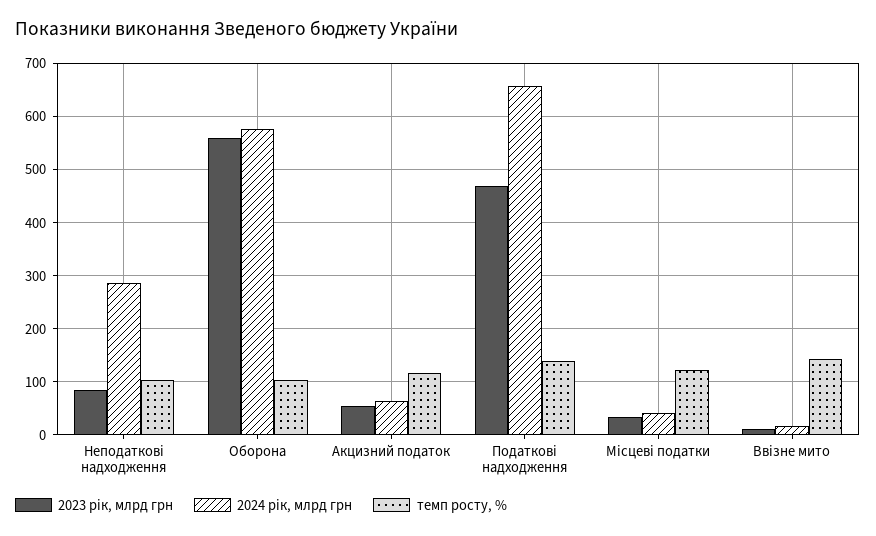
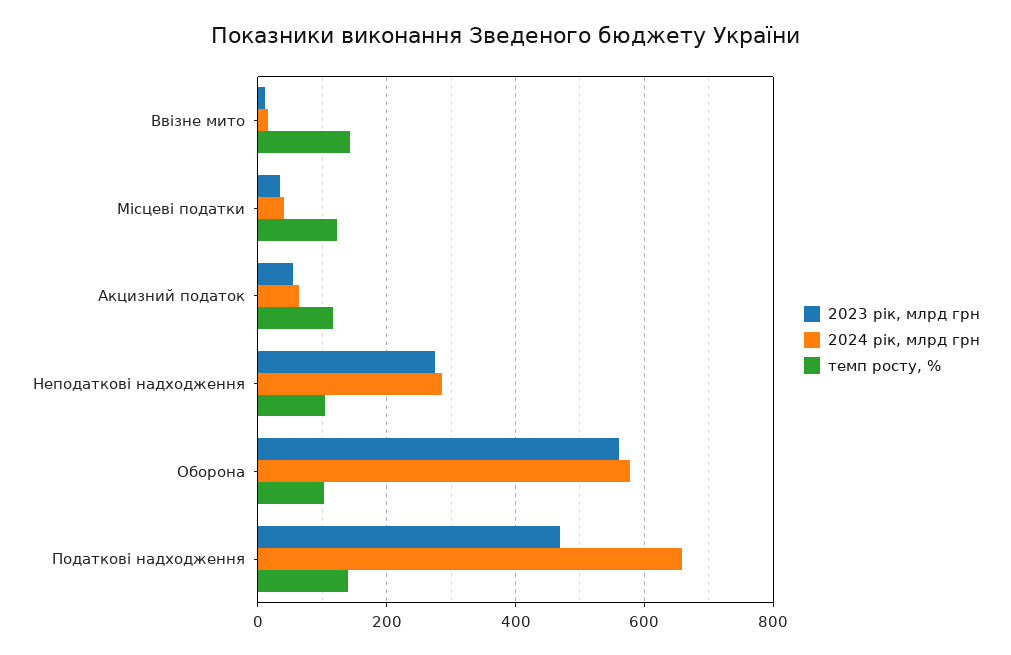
  {
    "2023 рік, млрд грн": {
-     "Неподаткові надходження": 80,
+     "Неподаткові надходження": 280,
      "Оборона": 560,
      "Акцизний податок": 60,
      "Податкові надходження": 460,
      "Місцеві податки": 40,
      "Ввізне мито": 20
    },
    "2024 рік, млрд грн": {
      "Неподаткові надходження": 280,
      "Оборона": 580,
      "Акцизний податок": 60,
      "Податкові надходження": 660,
      "Місцеві податки": 40,
      "Ввізне мито": 20
    },
    "темп росту, %": {
      "Неподаткові надходження": 100,
      "Оборона": 100,
      "Акцизний податок": 120,
      "Податкові надходження": 140,
      "Місцеві податки": 120,
      "Ввізне мито": 140
    }
  }

